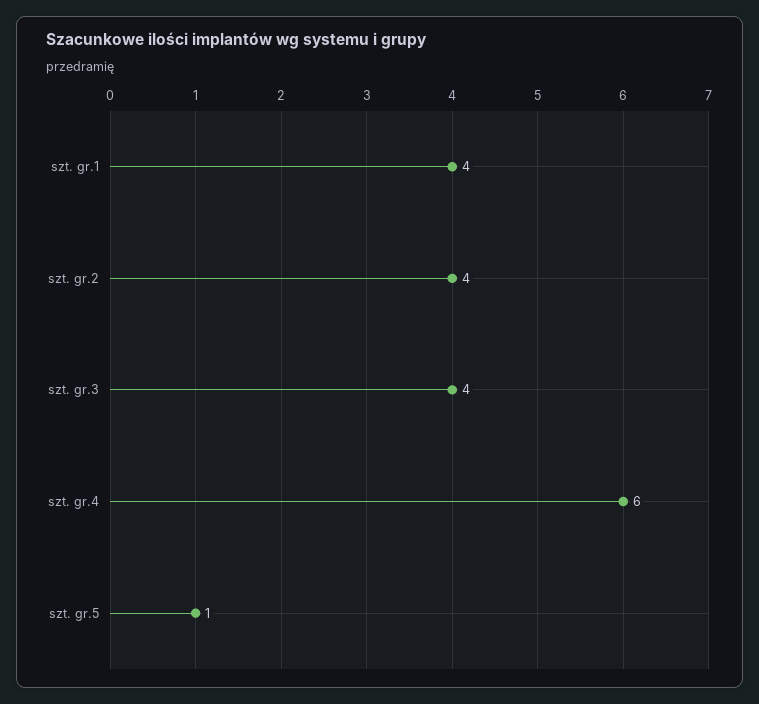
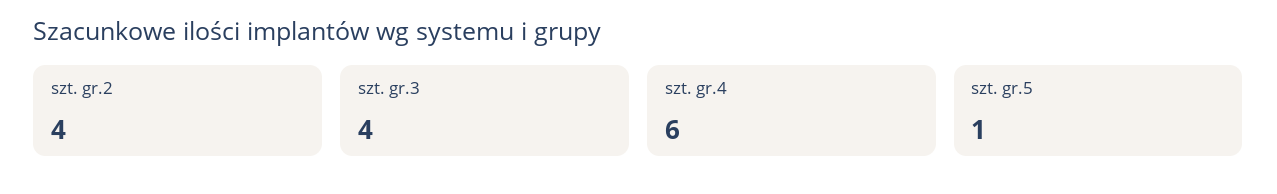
  {
-   "szt. gr.1": 4,
    "szt. gr.2": 4,
    "szt. gr.3": 4,
    "szt. gr.4": 6,
    "szt. gr.5": 1
  }

